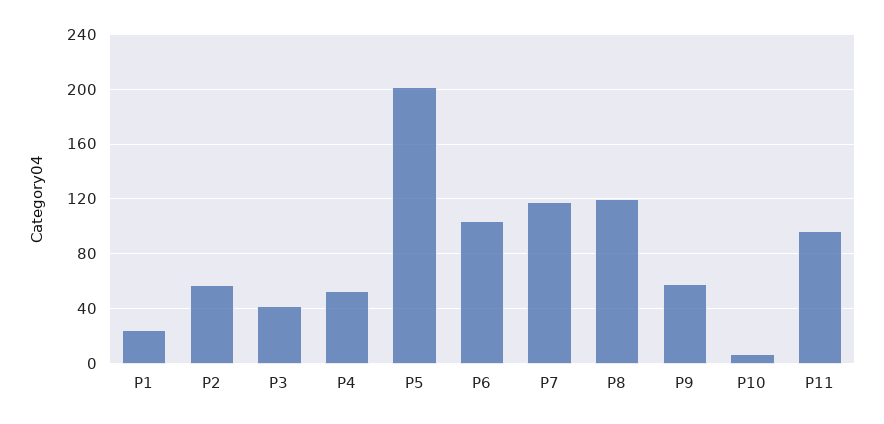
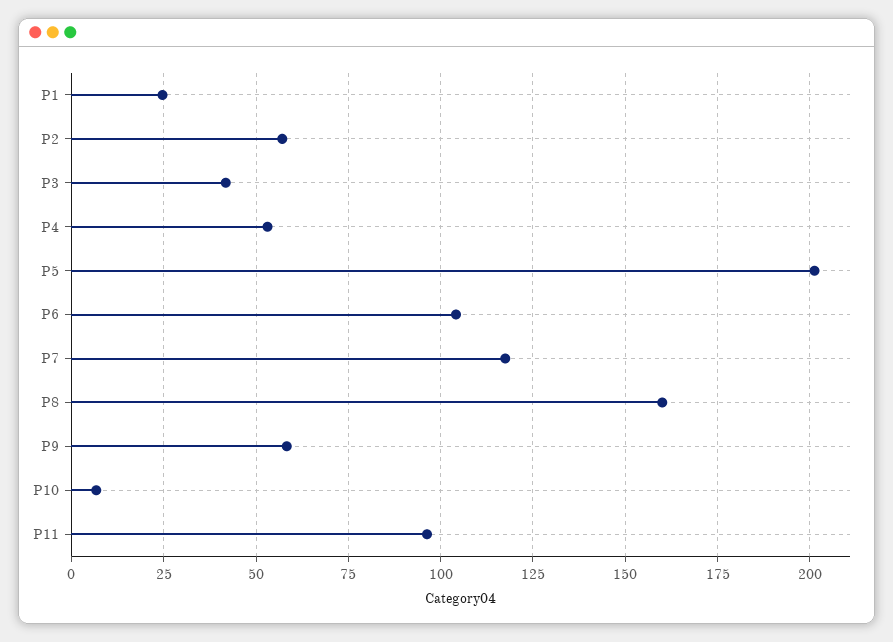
  {
    "P1": 25,
    "P2": 57.5,
    "P3": 42.5,
    "P4": 52.5,
    "P5": 202.5,
    "P6": 105,
    "P7": 117.5,
-   "P8": 120,
+   "P8": 160,
    "P9": 57.5,
    "P10": 7.5,
    "P11": 97.5
  }

